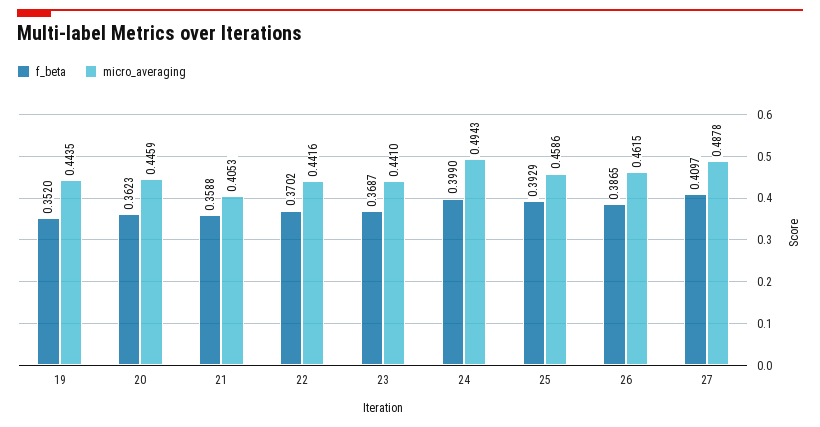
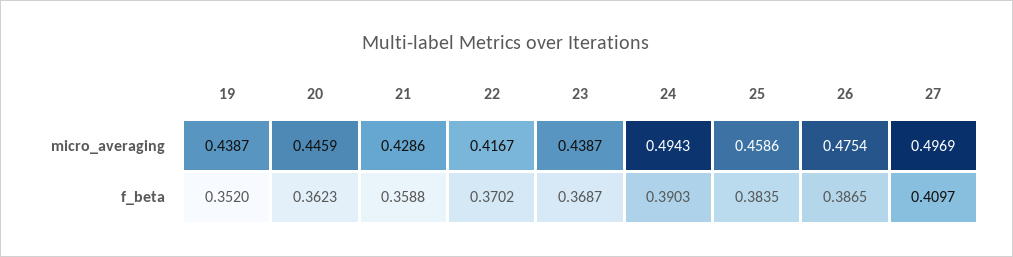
  {
    "f_beta": {
      "19": 0.352,
      "20": 0.3623,
      "21": 0.3588,
      "22": 0.3702,
      "23": 0.3687,
-     "24": 0.399,
+     "24": 0.3903,
-     "25": 0.3929,
+     "25": 0.3835,
      "26": 0.3865,
      "27": 0.4097
    },
    "micro_averaging": {
-     "19": 0.4435,
+     "19": 0.4387,
      "20": 0.4459,
-     "21": 0.4053,
+     "21": 0.4286,
-     "22": 0.4416,
+     "22": 0.4167,
-     "23": 0.441,
+     "23": 0.4387,
      "24": 0.4943,
      "25": 0.4586,
-     "26": 0.4615,
+     "26": 0.4754,
-     "27": 0.4878
+     "27": 0.4969
    }
  }

